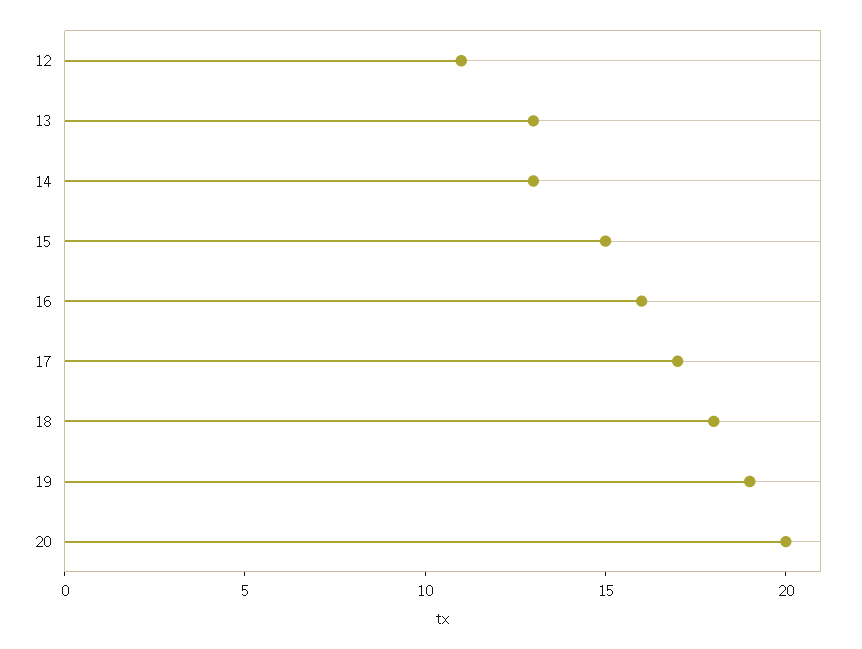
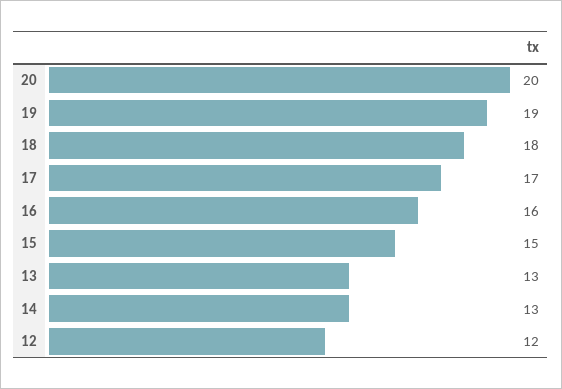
  {
-   "12": 11,
+   "12": 12,
    "13": 13,
    "14": 13,
    "15": 15,
    "16": 16,
    "17": 17,
    "18": 18,
    "19": 19,
    "20": 20
  }

